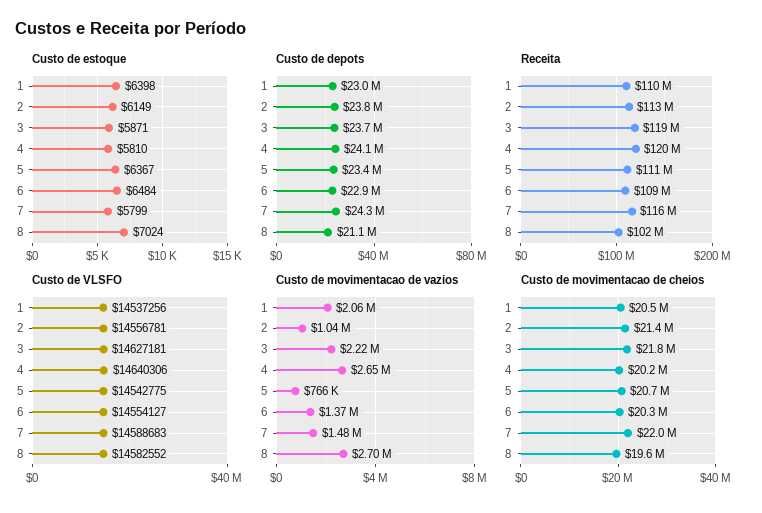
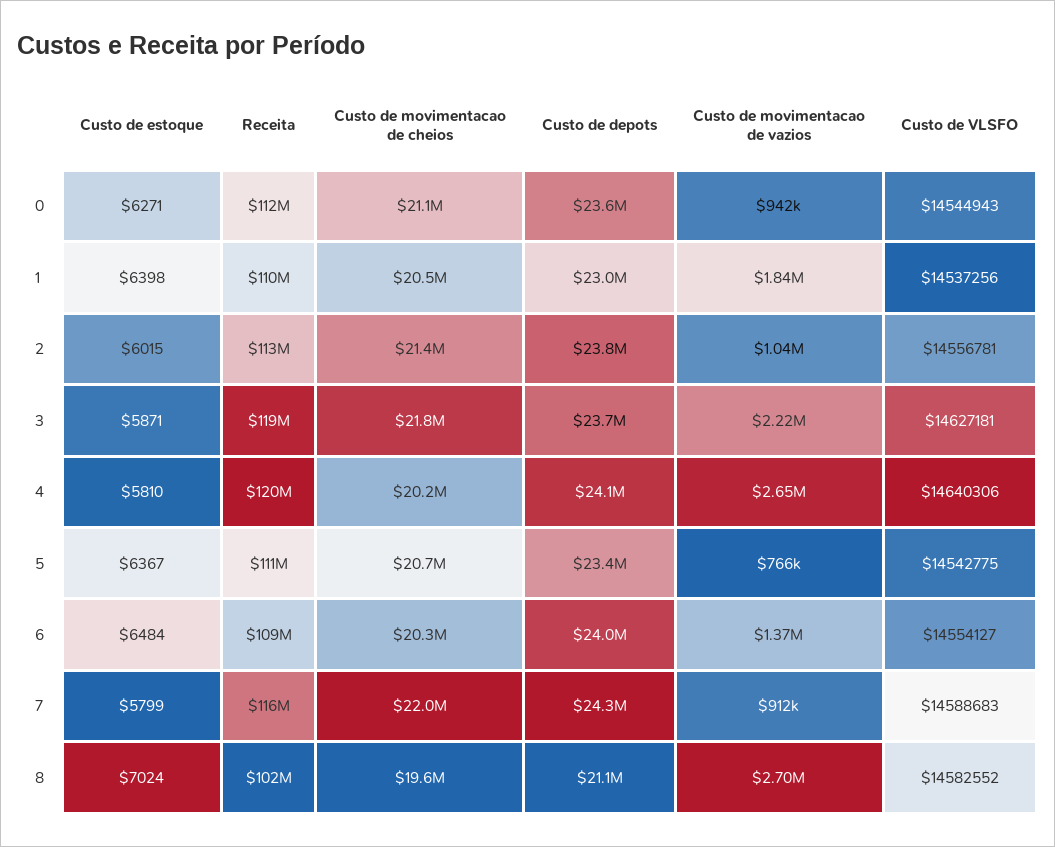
  {
    "Custo de estoque": {
      "1": 6398,
-     "2": 6149,
+     "2": 6015,
      "3": 5871,
      "4": 5810,
      "5": 6367,
      "6": 6484,
      "7": 5799,
-     "8": 7024
+     "8": 7024,
+     "0": 6271
    },
    "Custo de depots": {
      "1": 23000000,
      "2": 23800000,
      "3": 23700000,
      "4": 24100000,
      "5": 23400000,
-     "6": 22900000,
+     "6": 24000000,
      "7": 24300000,
-     "8": 21100000
+     "8": 21100000,
+     "0": 23600000
    },
    "Receita": {
      "1": 110000000,
      "2": 113000000,
      "3": 119000000,
      "4": 120000000,
      "5": 111000000,
      "6": 109000000,
      "7": 116000000,
-     "8": 102000000
+     "8": 102000000,
+     "0": 112000000
    },
    "Custo de VLSFO": {
      "1": 14537256,
      "2": 14556781,
      "3": 14627181,
      "4": 14640306,
      "5": 14542775,
      "6": 14554127,
      "7": 14588683,
-     "8": 14582552
+     "8": 14582552,
+     "0": 14544943
    },
    "Custo de movimentacao de vazios": {
-     "1": 2060000,
+     "1": 1840000,
      "2": 1040000,
      "3": 2220000,
      "4": 2650000,
      "5": 766000,
      "6": 1370000,
-     "7": 1480000,
+     "7": 912000,
-     "8": 2700000
+     "8": 2700000,
+     "0": 942000
    },
    "Custo de movimentacao de cheios": {
      "1": 20500000,
      "2": 21400000,
      "3": 21800000,
      "4": 20200000,
      "5": 20700000,
      "6": 20300000,
      "7": 22000000,
-     "8": 19600000
+     "8": 19600000,
+     "0": 21100000
    }
  }

